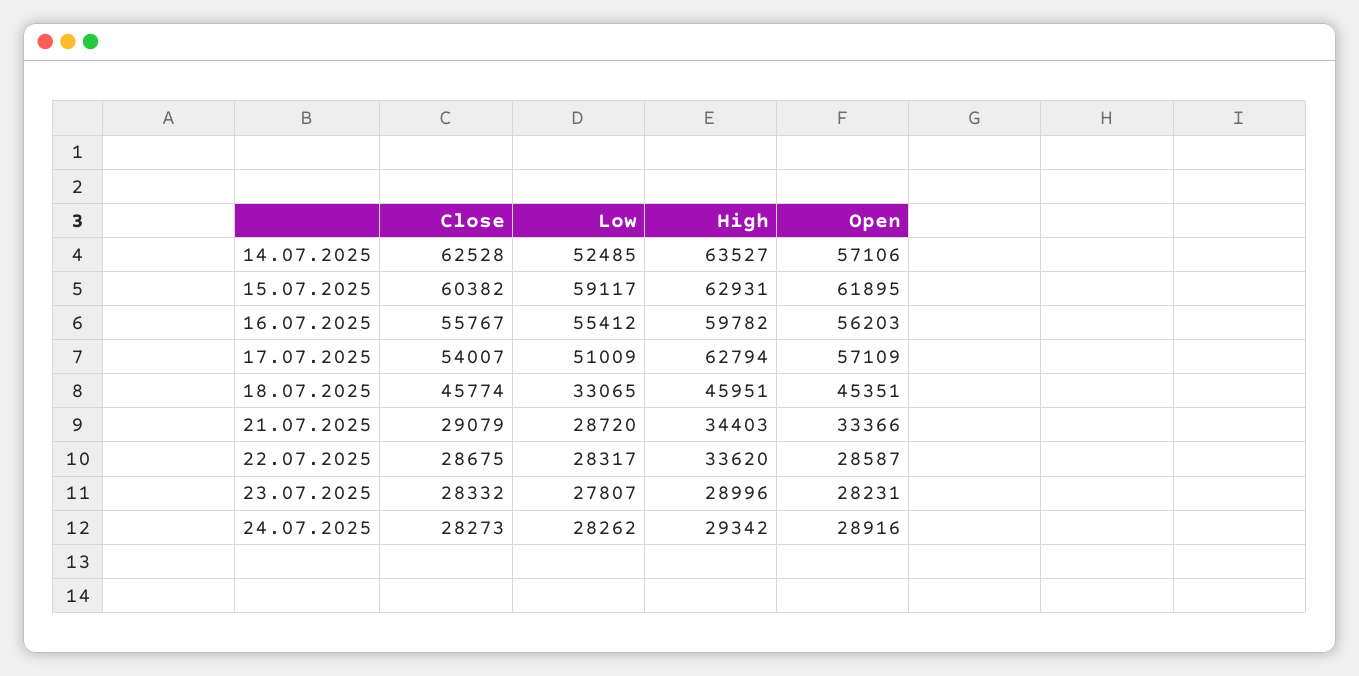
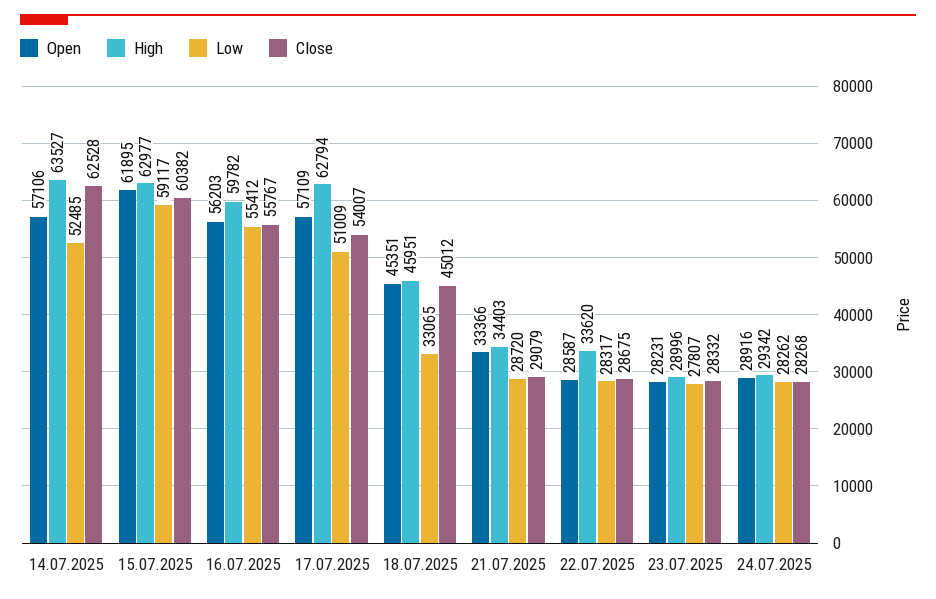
  {
    "Close": {
      "14.07.2025": 62528,
      "15.07.2025": 60382,
      "16.07.2025": 55767,
      "17.07.2025": 54007,
-     "18.07.2025": 45774,
+     "18.07.2025": 45012,
      "21.07.2025": 29079,
      "22.07.2025": 28675,
      "23.07.2025": 28332,
-     "24.07.2025": 28273
+     "24.07.2025": 28268
    },
    "Low": {
      "14.07.2025": 52485,
      "15.07.2025": 59117,
      "16.07.2025": 55412,
      "17.07.2025": 51009,
      "18.07.2025": 33065,
      "21.07.2025": 28720,
      "22.07.2025": 28317,
      "23.07.2025": 27807,
      "24.07.2025": 28262
    },
    "High": {
      "14.07.2025": 63527,
-     "15.07.2025": 62931,
+     "15.07.2025": 62977,
      "16.07.2025": 59782,
      "17.07.2025": 62794,
      "18.07.2025": 45951,
      "21.07.2025": 34403,
      "22.07.2025": 33620,
      "23.07.2025": 28996,
      "24.07.2025": 29342
    },
    "Open": {
      "14.07.2025": 57106,
      "15.07.2025": 61895,
      "16.07.2025": 56203,
      "17.07.2025": 57109,
      "18.07.2025": 45351,
      "21.07.2025": 33366,
      "22.07.2025": 28587,
      "23.07.2025": 28231,
      "24.07.2025": 28916
    }
  }

